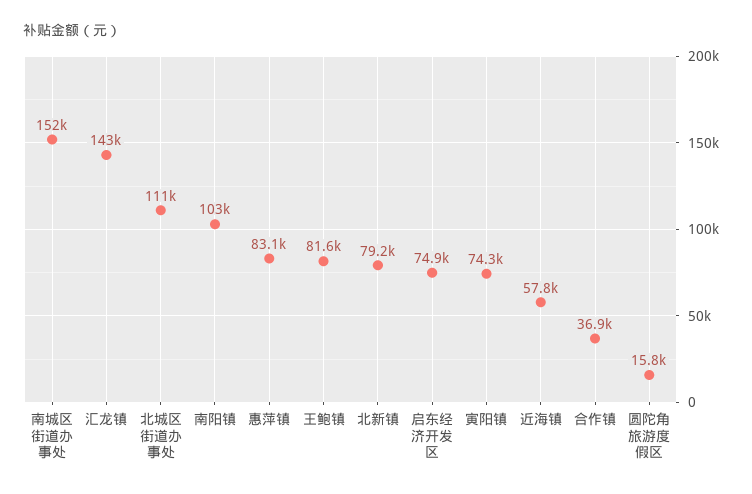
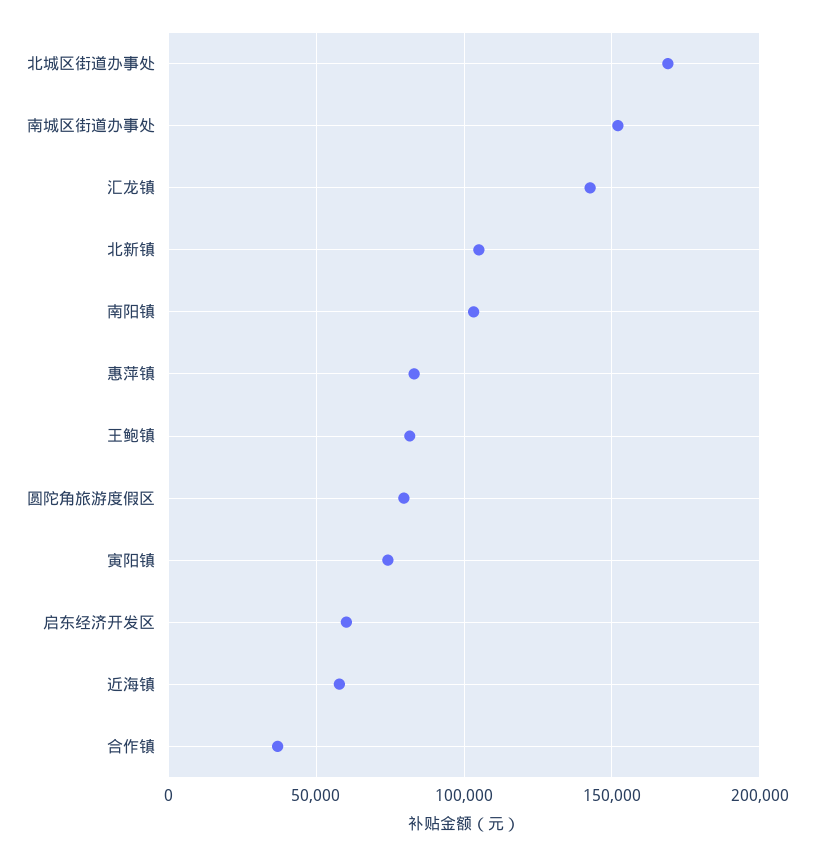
  {
    "南城区街道办事处": 152000,
    "汇龙镇": 143000,
-   "北城区街道办事处": 111000,
+   "北城区街道办事处": 170000,
    "南阳镇": 103000,
    "惠萍镇": 83100,
    "王鲍镇": 81600,
-   "北新镇": 79200,
+   "北新镇": 105000,
-   "启东经济开发区": 74900,
+   "启东经济开发区": 60000,
    "寅阳镇": 74300,
    "近海镇": 57800,
    "合作镇": 36900,
-   "圆陀角旅游度假区": 15800
+   "圆陀角旅游度假区": 80000
  }

